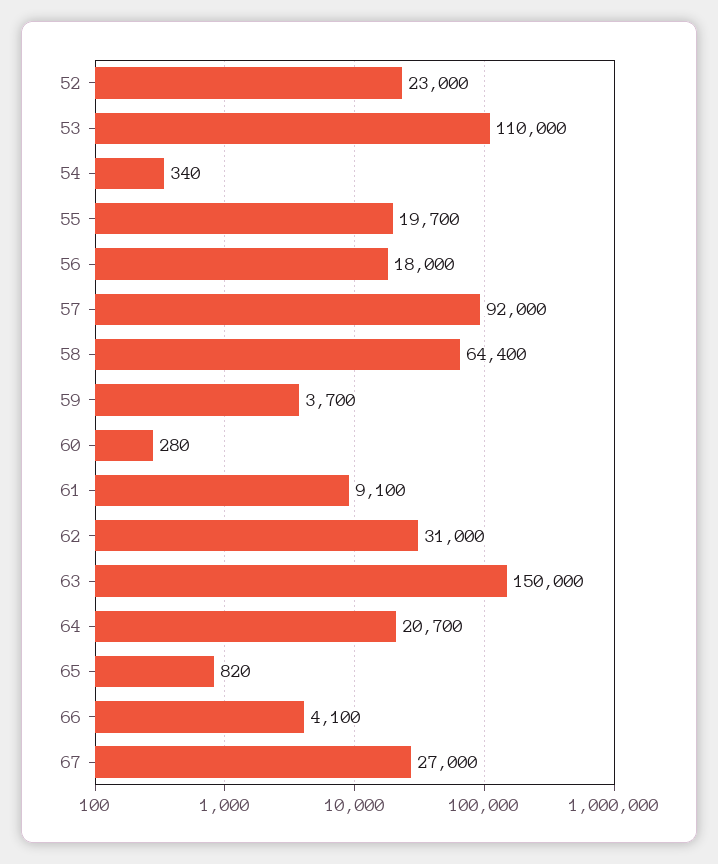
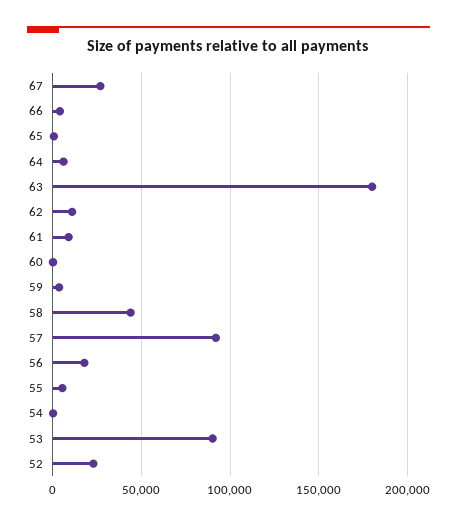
  {
    "52": 23000,
-   "53": 110000,
+   "53": 90000,
    "54": 340,
-   "55": 19700,
+   "55": 5000,
    "56": 18000,
    "57": 92000,
-   "58": 64400,
+   "58": 45000,
    "59": 3700,
    "60": 280,
    "61": 9100,
-   "62": 31000,
+   "62": 10000,
-   "63": 150000,
+   "63": 180000,
-   "64": 20700,
+   "64": 5000,
    "65": 820,
    "66": 4100,
    "67": 27000
  }

